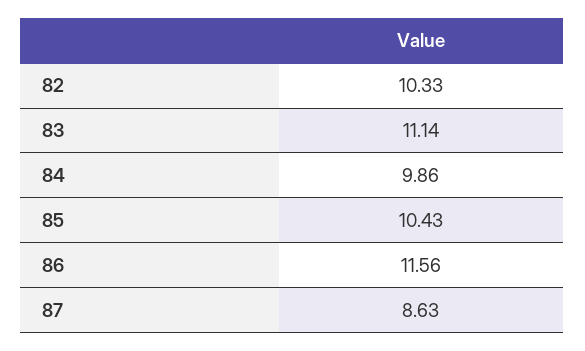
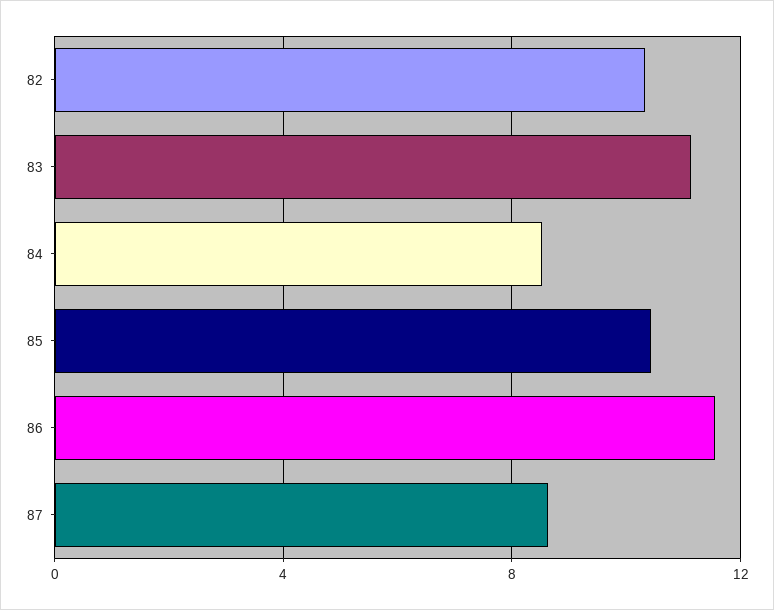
  {
    "82": 10.33,
    "83": 11.14,
-   "84": 9.86,
+   "84": 8.5,
    "85": 10.43,
    "86": 11.56,
    "87": 8.63
  }

